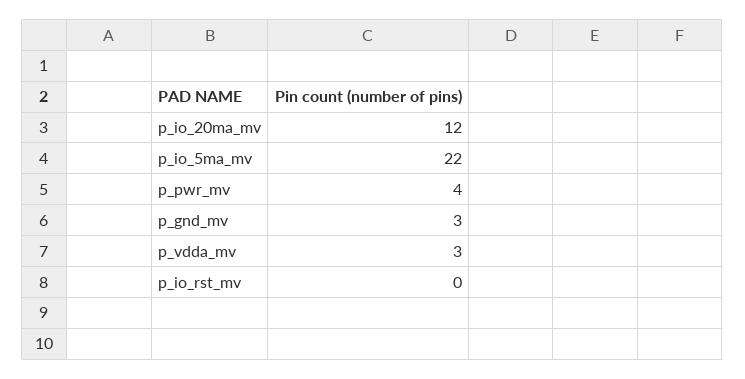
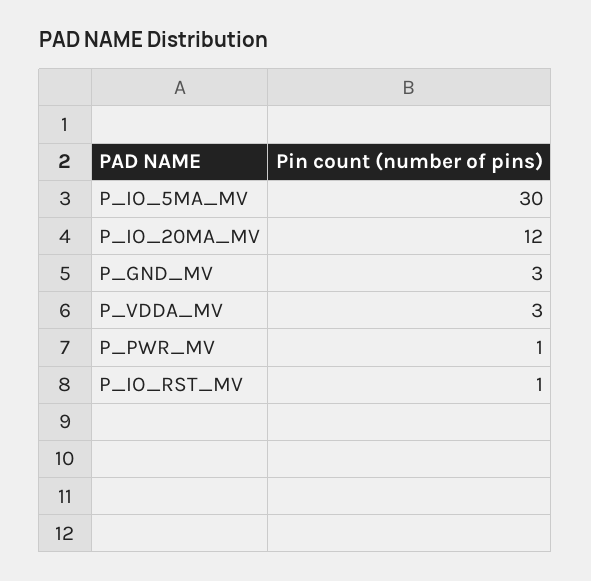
  {
    "p_io_20ma_mv": 12,
-   "p_io_5ma_mv": 22,
+   "p_io_5ma_mv": 30,
-   "p_pwr_mv": 4,
+   "p_pwr_mv": 1,
    "p_gnd_mv": 3,
    "p_vdda_mv": 3,
-   "p_io_rst_mv": 0
+   "p_io_rst_mv": 1
  }

